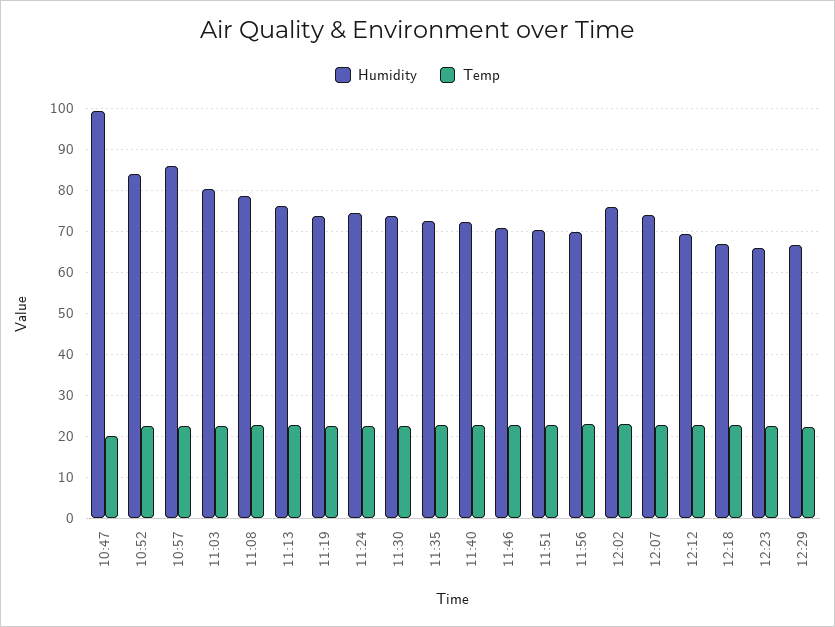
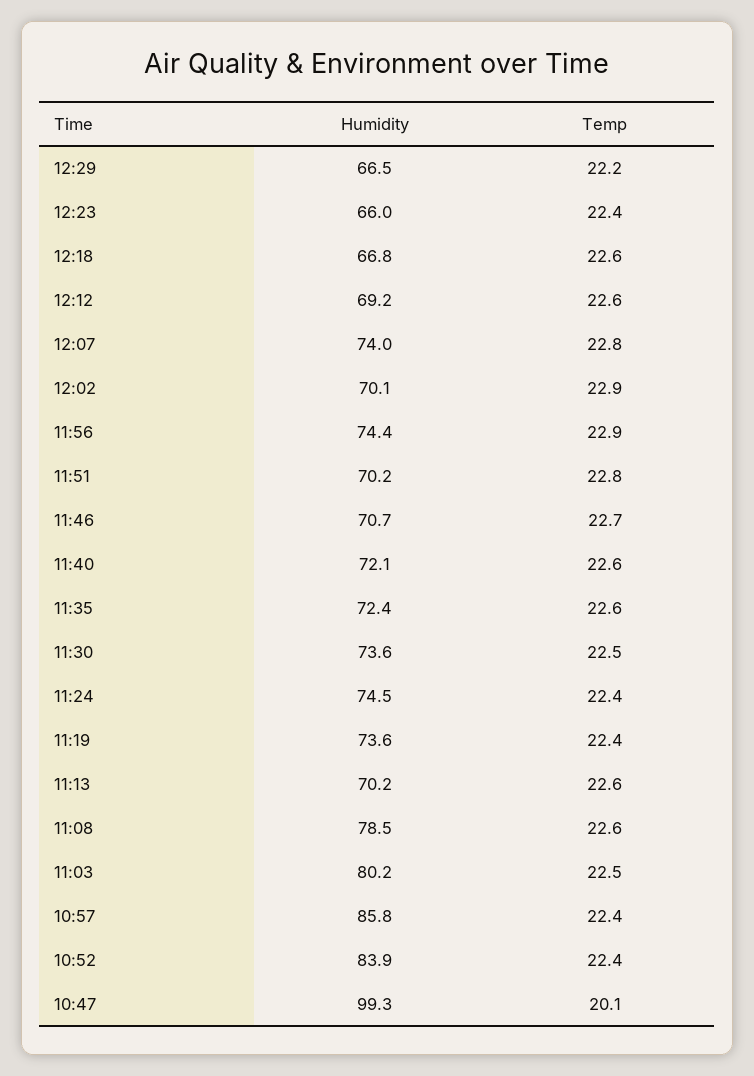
  {
    "Humidity": {
      "10:47": 99.3,
      "10:52": 83.9,
      "10:57": 85.8,
      "11:03": 80.2,
      "11:08": 78.5,
-     "11:13": 76,
+     "11:13": 70.2,
      "11:19": 73.6,
      "11:24": 74.5,
      "11:30": 73.6,
      "11:35": 72.4,
      "11:40": 72.1,
      "11:46": 70.7,
      "11:51": 70.2,
-     "11:56": 70,
+     "11:56": 74.4,
-     "12:02": 76,
+     "12:02": 70.1,
      "12:07": 74,
      "12:12": 69.2,
      "12:18": 66.8,
      "12:23": 66,
      "12:29": 66.5
    },
    "Temp": {
      "10:47": 20.1,
      "10:52": 22.4,
      "10:57": 22.4,
      "11:03": 22.5,
      "11:08": 22.6,
      "11:13": 22.6,
      "11:19": 22.4,
      "11:24": 22.4,
      "11:30": 22.5,
      "11:35": 22.6,
      "11:40": 22.6,
      "11:46": 22.7,
      "11:51": 22.8,
      "11:56": 22.9,
      "12:02": 22.9,
      "12:07": 22.8,
      "12:12": 22.6,
      "12:18": 22.6,
      "12:23": 22.4,
      "12:29": 22.2
    }
  }

